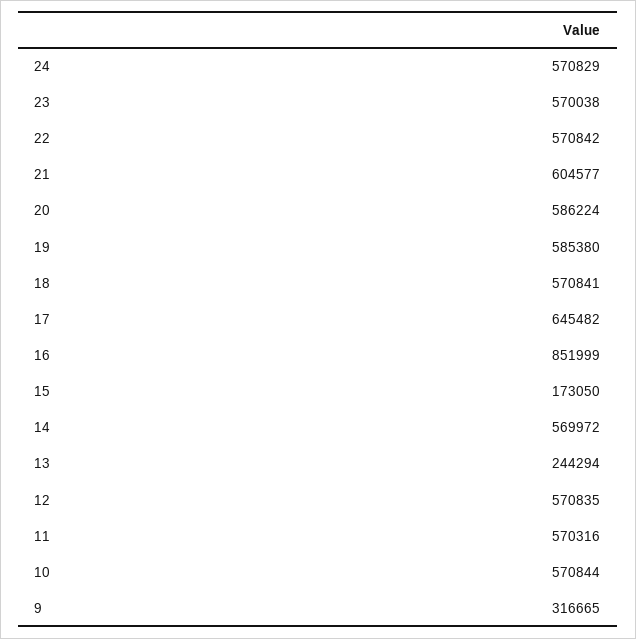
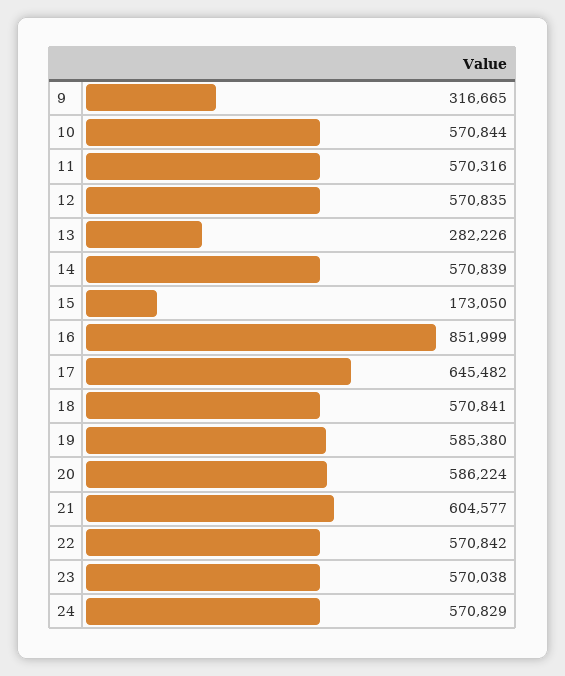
  {
    "24": 570829,
    "23": 570038,
    "22": 570842,
    "21": 604577,
    "20": 586224,
    "19": 585380,
    "18": 570841,
    "17": 645482,
    "16": 851999,
    "15": 173050,
-   "14": 569972,
+   "14": 570839,
-   "13": 244294,
+   "13": 282226,
    "12": 570835,
    "11": 570316,
    "10": 570844,
    "9": 316665
  }

